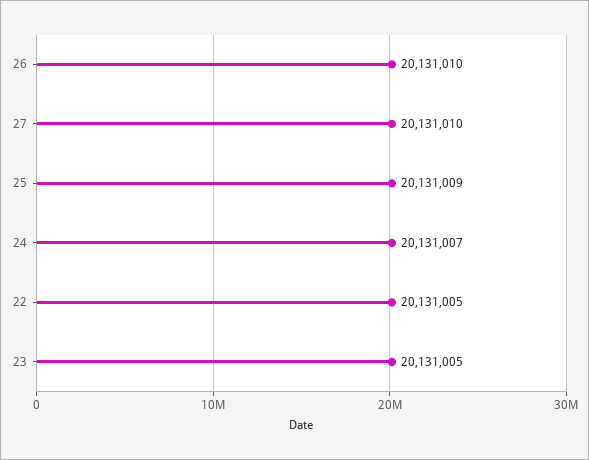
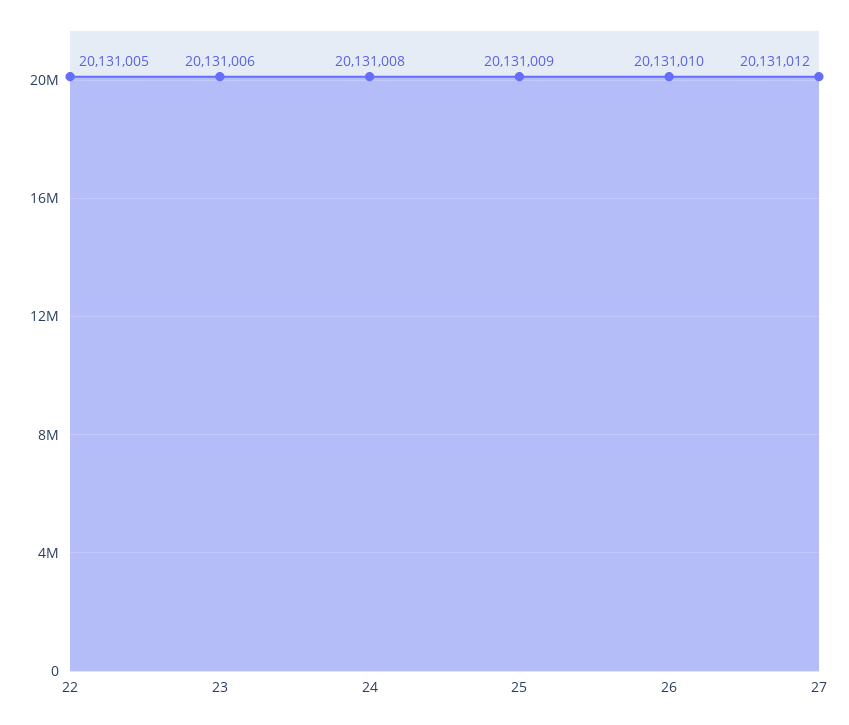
  {
    "26": 20131010,
-   "27": 20131010,
+   "27": 20131012,
    "25": 20131009,
-   "24": 20131007,
+   "24": 20131008,
    "22": 20131005,
-   "23": 20131005
+   "23": 20131006
  }

